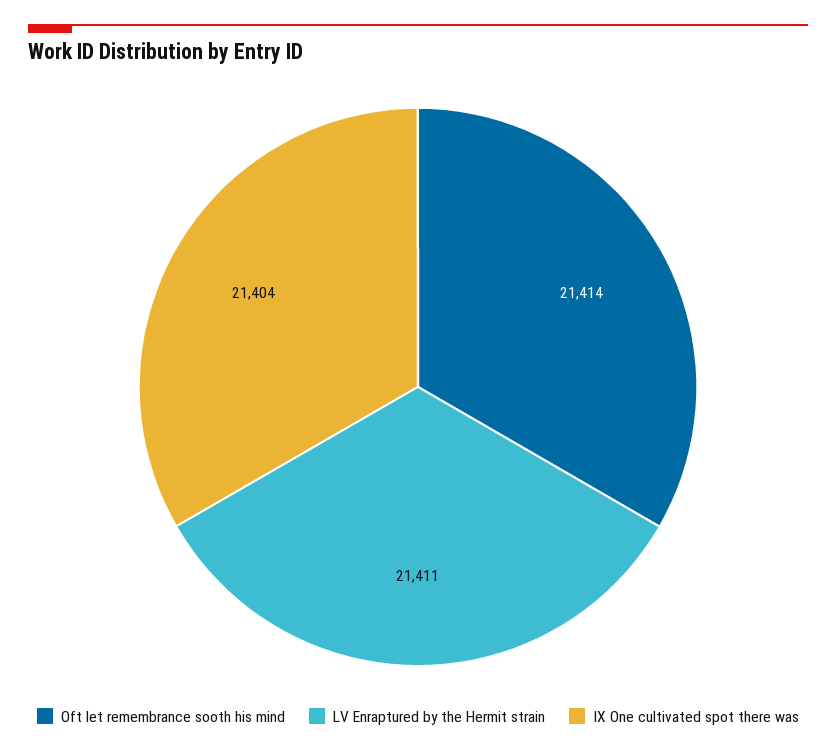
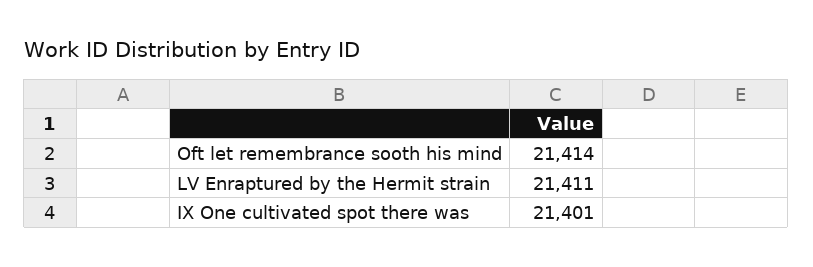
  {
    "Oft let remembrance sooth his mind": 21414,
    "LV Enraptured by the Hermit strain": 21411,
-   "IX One cultivated spot there was": 21404
+   "IX One cultivated spot there was": 21401
  }

